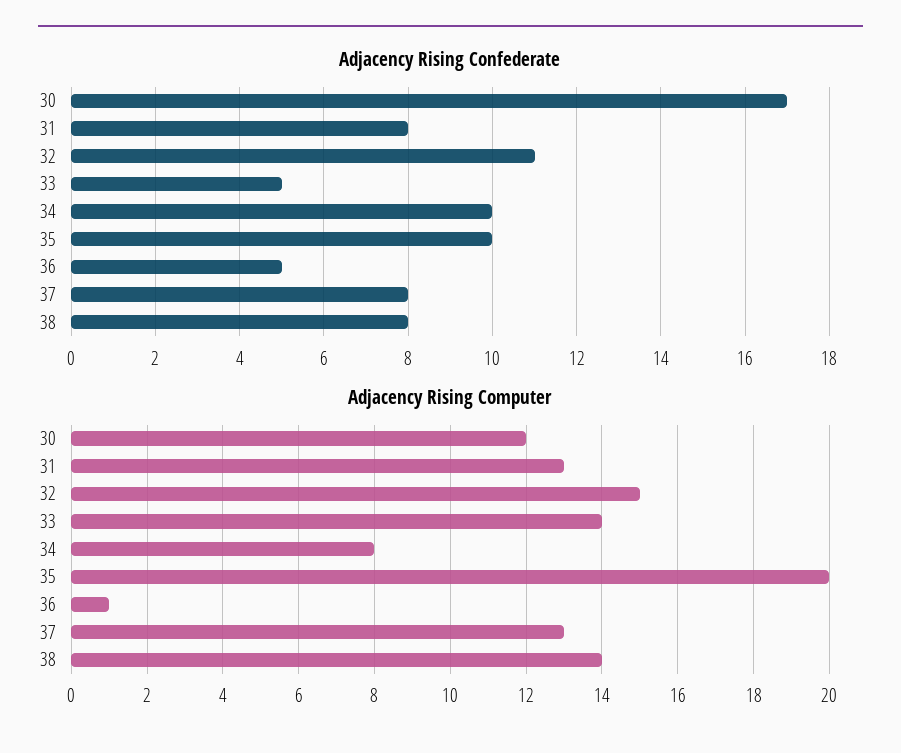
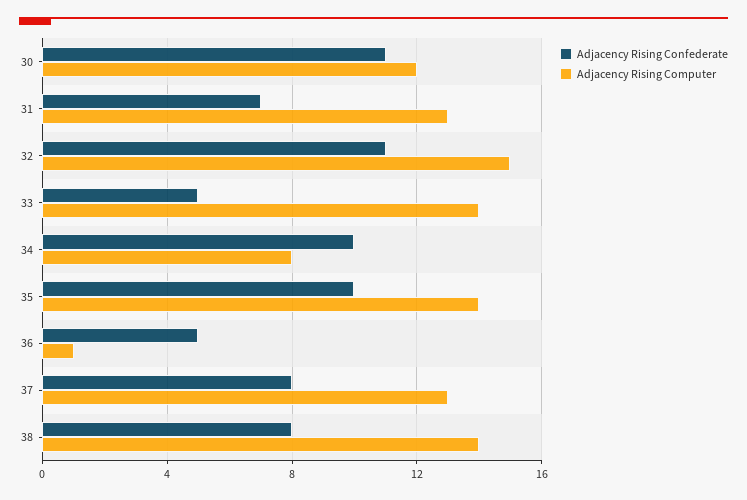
  {
    "Adjacency Rising Confederate": {
-     "30": 17,
+     "30": 11,
-     "31": 8,
+     "31": 7,
      "32": 11,
      "33": 5,
      "34": 10,
      "35": 10,
      "36": 5,
      "37": 8,
      "38": 8
    },
    "Adjacency Rising Computer": {
      "30": 12,
      "31": 13,
      "32": 15,
      "33": 14,
      "34": 8,
-     "35": 20,
+     "35": 14,
      "36": 1,
      "37": 13,
      "38": 14
    }
  }

